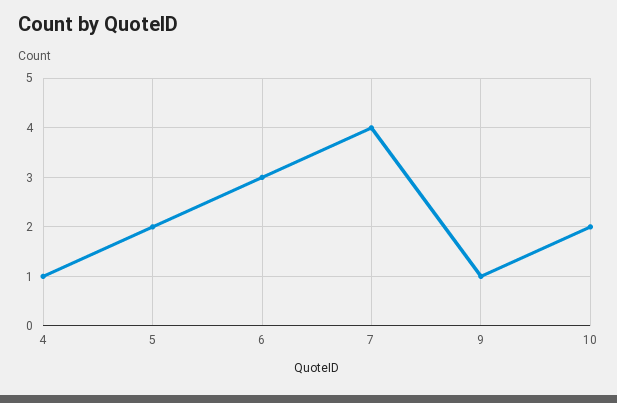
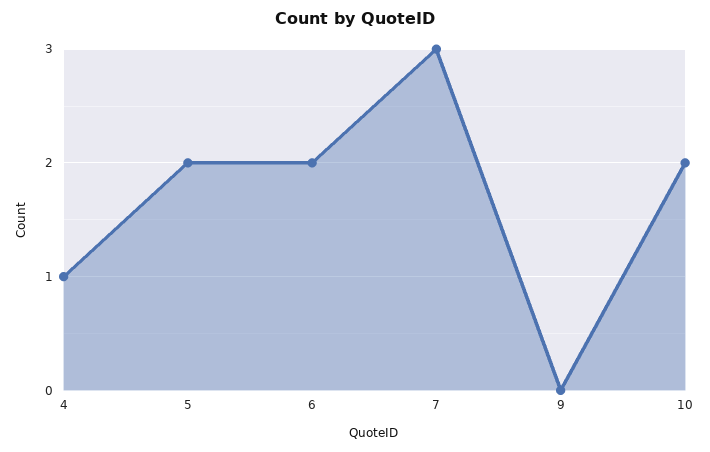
  {
    "4": 1,
    "5": 2,
-   "6": 3,
+   "6": 2,
-   "7": 4,
+   "7": 3,
-   "9": 1,
+   "9": 0,
    "10": 2
  }

